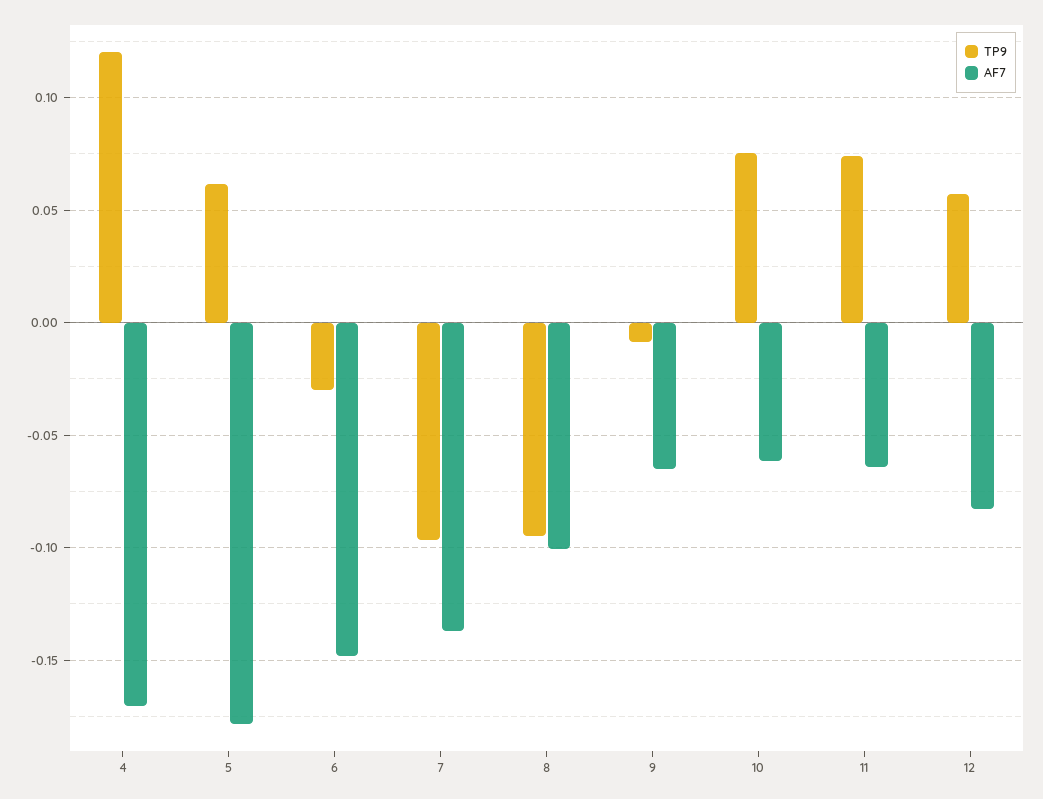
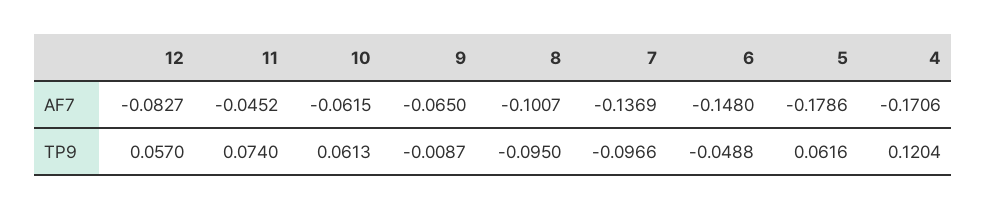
  {
    "TP9": {
      "4": 0.1204,
      "5": 0.0616,
-     "6": -0.03,
+     "6": -0.0488,
      "7": -0.0966,
      "8": -0.095,
      "9": -0.0087,
-     "10": 0.075,
+     "10": 0.0613,
      "11": 0.074,
      "12": 0.057
    },
    "AF7": {
      "4": -0.1706,
      "5": -0.1786,
      "6": -0.148,
      "7": -0.1369,
      "8": -0.1007,
      "9": -0.065,
      "10": -0.0615,
-     "11": -0.065,
+     "11": -0.0452,
      "12": -0.0827
    }
  }

